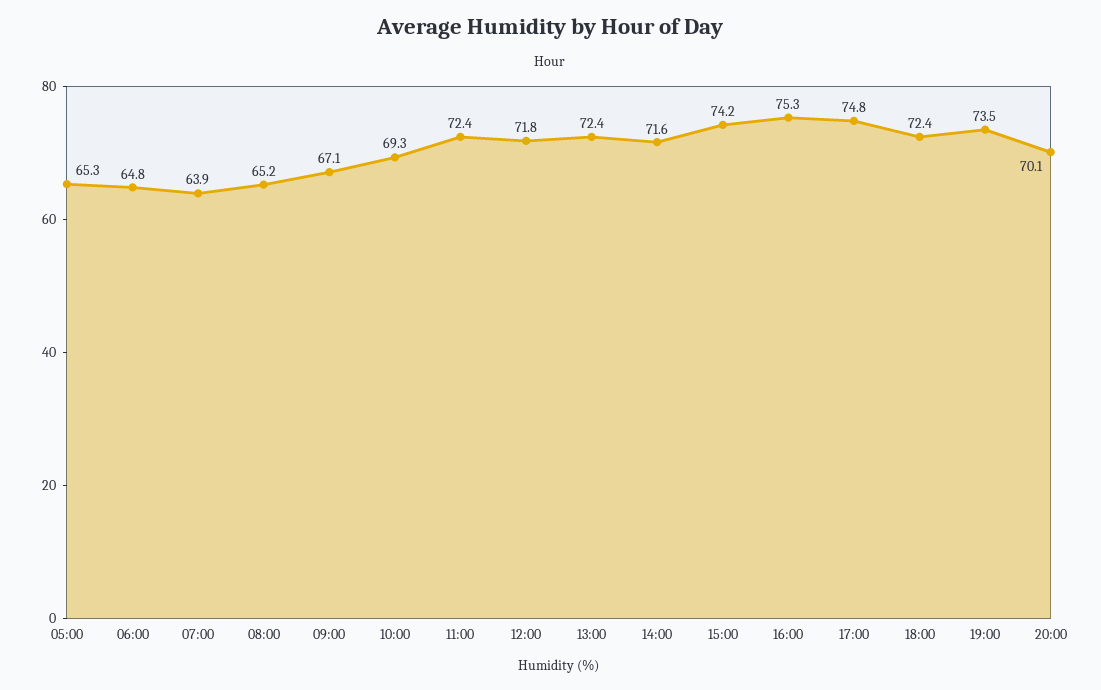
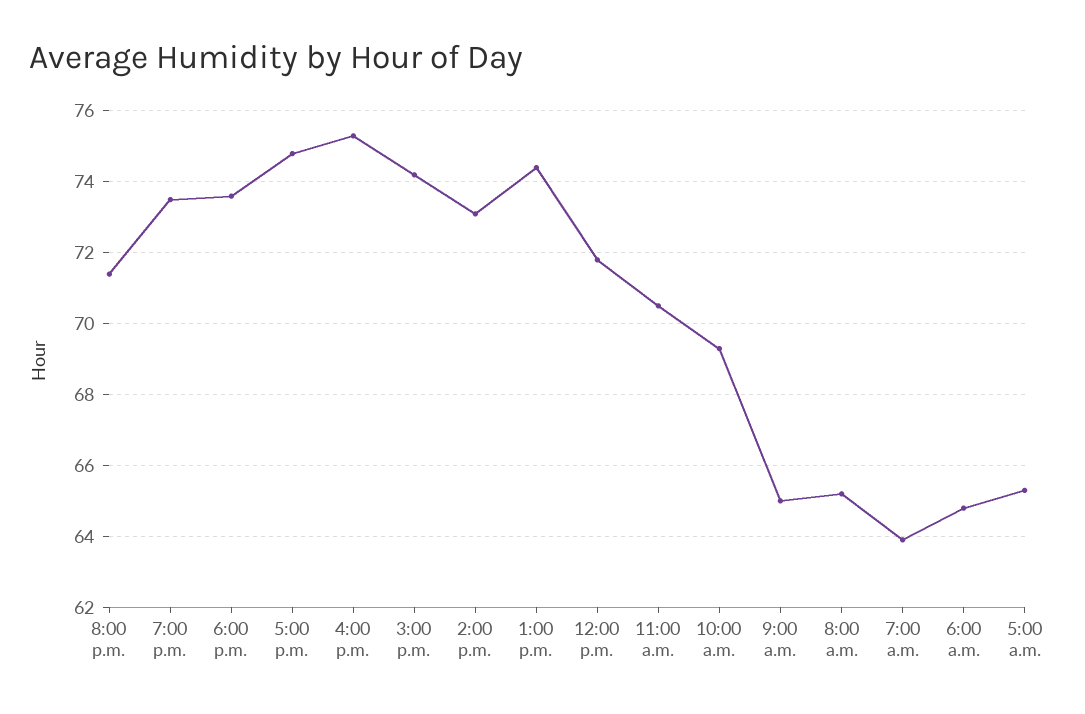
  {
    "05:00": 65.3,
    "06:00": 64.8,
    "07:00": 63.9,
    "08:00": 65.2,
-   "09:00": 67.1,
+   "09:00": 65,
    "10:00": 69.3,
-   "11:00": 72.4,
+   "11:00": 70.5,
    "12:00": 71.8,
-   "13:00": 72.4,
+   "13:00": 74.5,
-   "14:00": 71.6,
+   "14:00": 73,
    "15:00": 74.2,
    "16:00": 75.3,
    "17:00": 74.8,
-   "18:00": 72.4,
+   "18:00": 73.5,
    "19:00": 73.5,
-   "20:00": 70.1
+   "20:00": 71.5
  }

